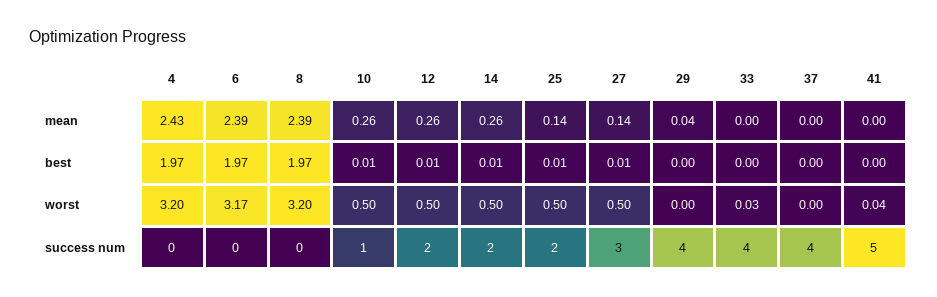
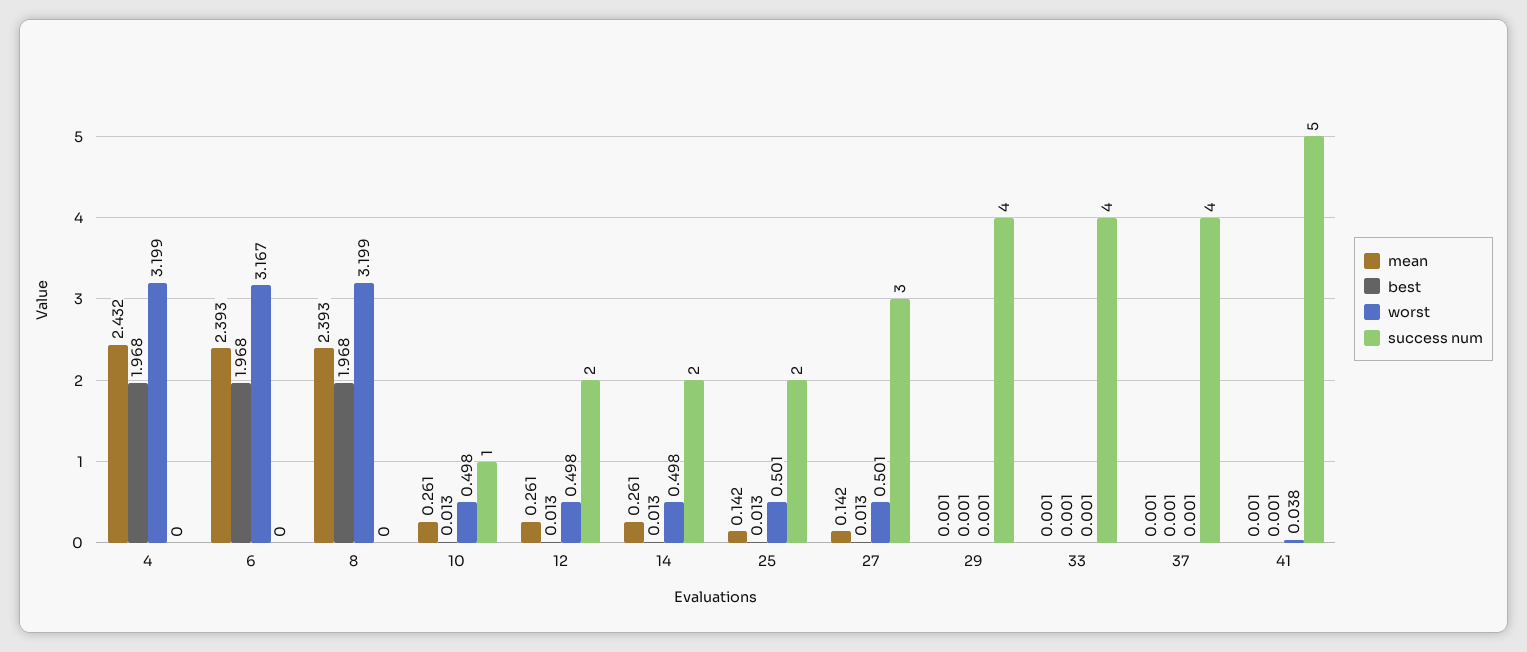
  {
    "mean": {
      "4": 2.432,
      "6": 2.393,
      "8": 2.393,
      "10": 0.261,
      "12": 0.261,
      "14": 0.261,
      "25": 0.142,
      "27": 0.142,
-     "29": 0.04,
+     "29": 0.001,
      "33": 0.001,
      "37": 0.001,
      "41": 0.001
    },
    "best": {
      "4": 1.968,
      "6": 1.968,
      "8": 1.968,
      "10": 0.013,
      "12": 0.013,
      "14": 0.013,
      "25": 0.013,
      "27": 0.013,
      "29": 0.001,
      "33": 0.001,
      "37": 0.001,
      "41": 0.001
    },
    "worst": {
      "4": 3.199,
      "6": 3.167,
      "8": 3.199,
      "10": 0.498,
      "12": 0.498,
      "14": 0.498,
      "25": 0.501,
      "27": 0.501,
      "29": 0.001,
-     "33": 0.03,
+     "33": 0.001,
      "37": 0.001,
      "41": 0.038
    },
    "success num": {
      "4": 0,
      "6": 0,
      "8": 0,
      "10": 1,
      "12": 2,
      "14": 2,
      "25": 2,
      "27": 3,
      "29": 4,
      "33": 4,
      "37": 4,
      "41": 5
    }
  }

